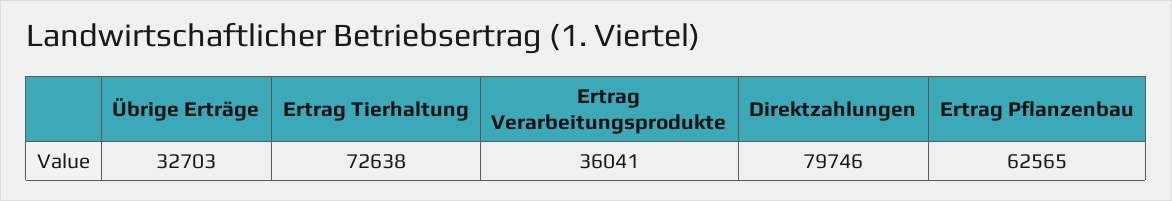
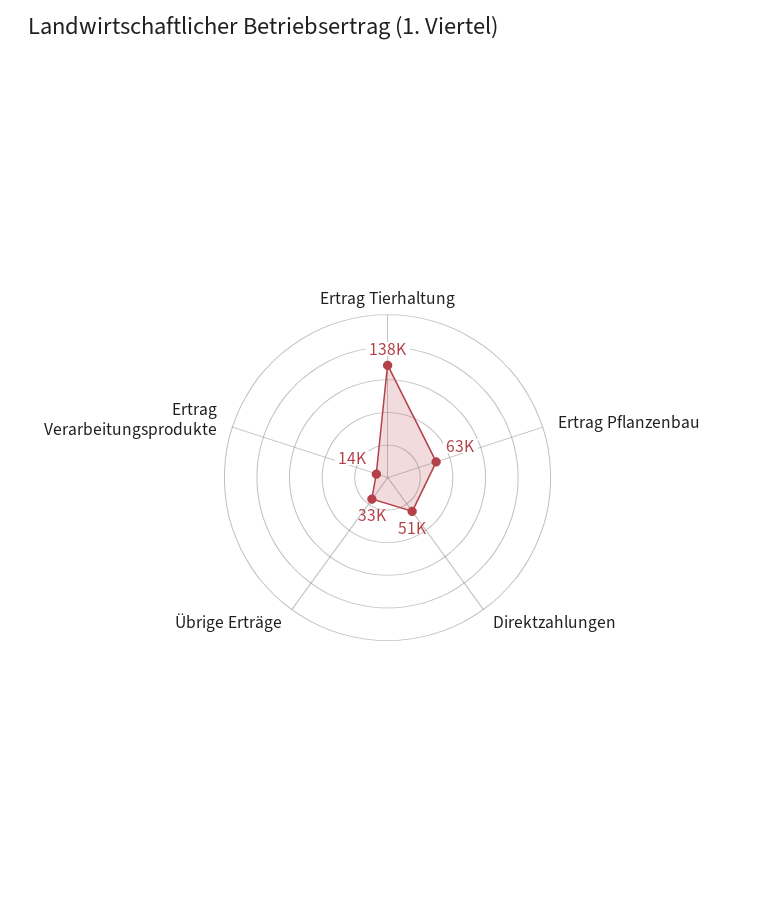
  {
    "Übrige Erträge": 32703,
-   "Ertrag Tierhaltung": 72638,
+   "Ertrag Tierhaltung": 138000,
-   "Ertrag Verarbeitungsprodukte": 36041,
+   "Ertrag Verarbeitungsprodukte": 14000,
-   "Direktzahlungen": 79746,
+   "Direktzahlungen": 51000,
    "Ertrag Pflanzenbau": 62565
  }

